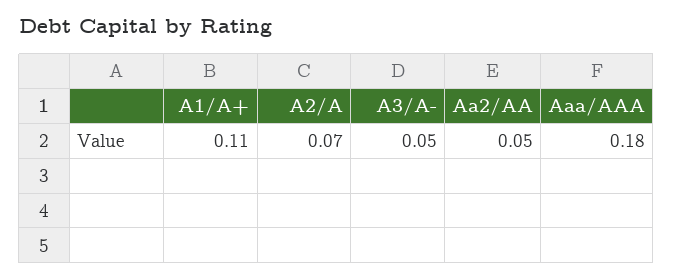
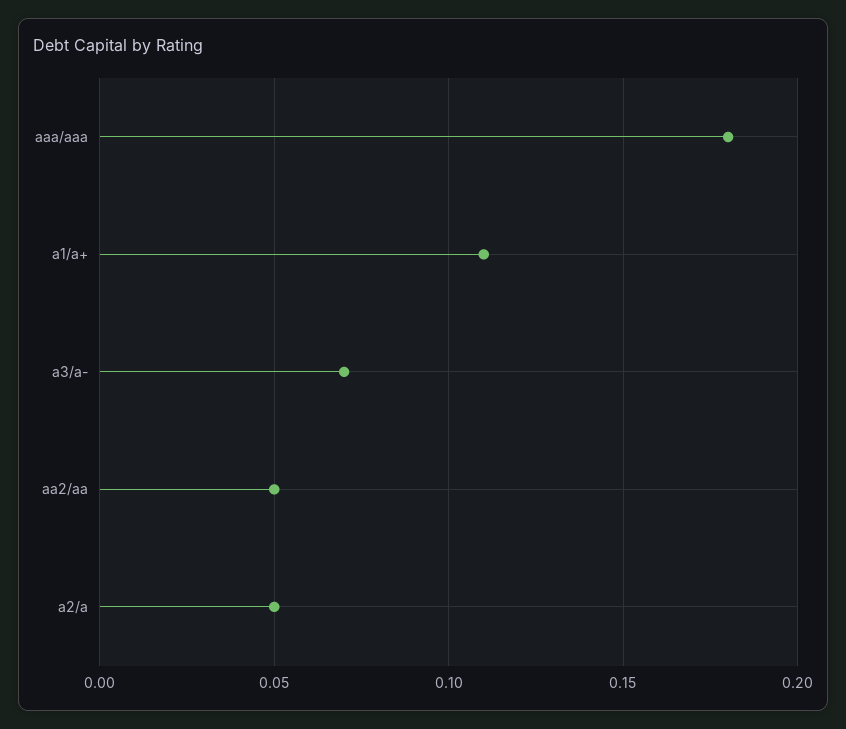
  {
    "A1/A+": 0.11,
-   "A2/A": 0.07,
+   "A2/A": 0.05,
-   "A3/A-": 0.05,
+   "A3/A-": 0.07,
    "Aa2/AA": 0.05,
    "Aaa/AAA": 0.18
  }

